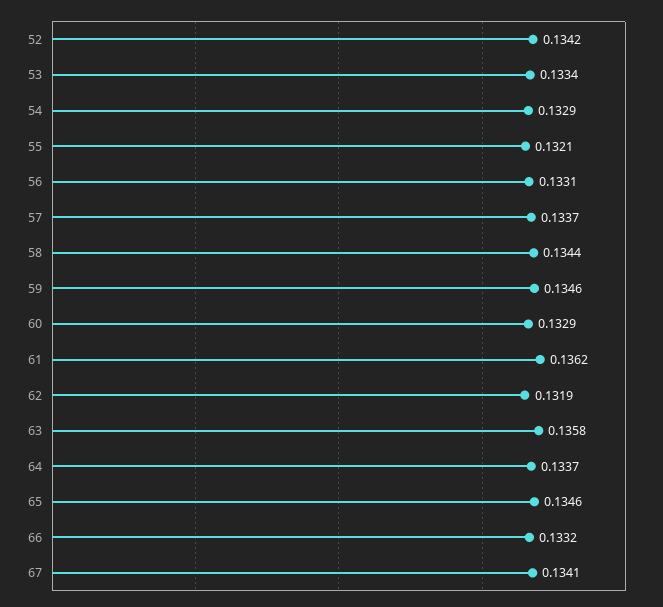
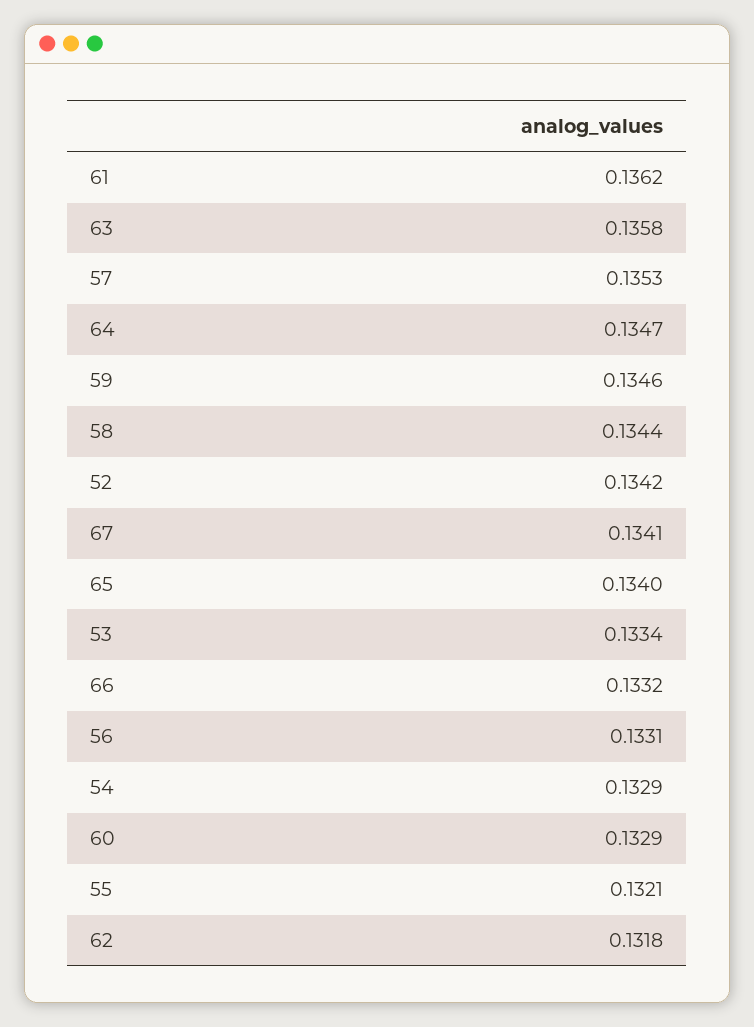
  {
    "52": 0.1342,
    "53": 0.1334,
    "54": 0.1329,
    "55": 0.1321,
    "56": 0.1331,
-   "57": 0.1337,
+   "57": 0.1353,
    "58": 0.1344,
    "59": 0.1346,
    "60": 0.1329,
    "61": 0.1362,
-   "62": 0.1319,
+   "62": 0.1318,
    "63": 0.1358,
-   "64": 0.1337,
+   "64": 0.1347,
-   "65": 0.1346,
+   "65": 0.134,
    "66": 0.1332,
    "67": 0.1341
  }

